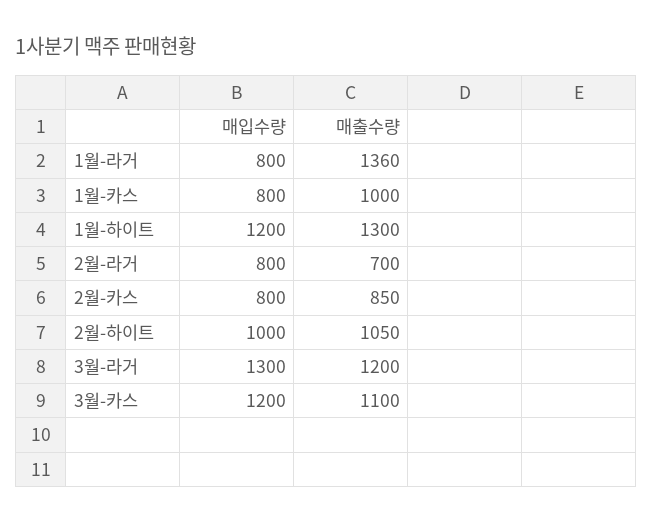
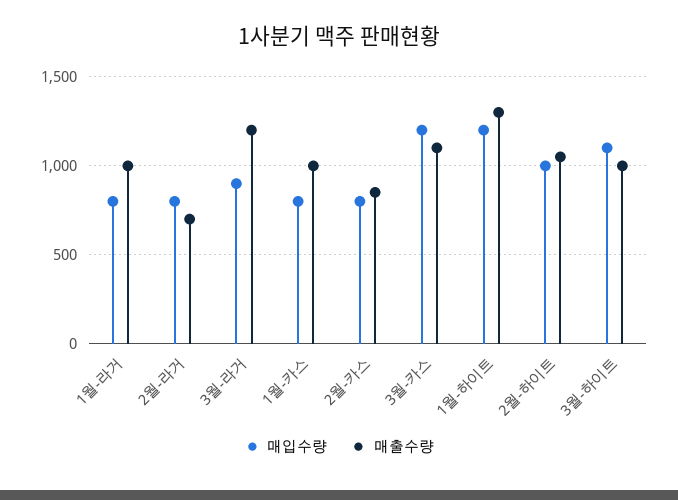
  {
    "매입수량": {
      "1월-라거": 800,
      "1월-카스": 800,
      "1월-하이트": 1200,
      "2월-라거": 800,
      "2월-카스": 800,
      "2월-하이트": 1000,
-     "3월-라거": 1300,
+     "3월-라거": 900,
-     "3월-카스": 1200
+     "3월-카스": 1200,
+     "3월-하이트": 1100
    },
    "매출수량": {
-     "1월-라거": 1360,
+     "1월-라거": 1000,
      "1월-카스": 1000,
      "1월-하이트": 1300,
      "2월-라거": 700,
      "2월-카스": 850,
      "2월-하이트": 1050,
      "3월-라거": 1200,
-     "3월-카스": 1100
+     "3월-카스": 1100,
+     "3월-하이트": 1000
    }
  }

